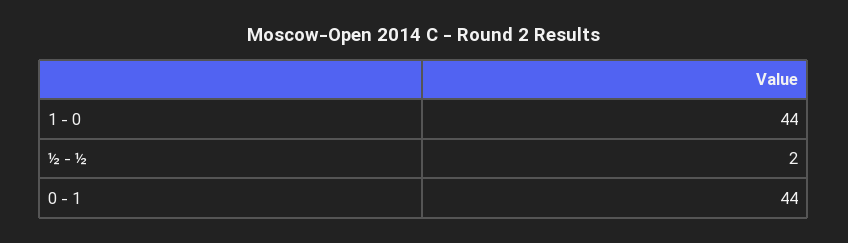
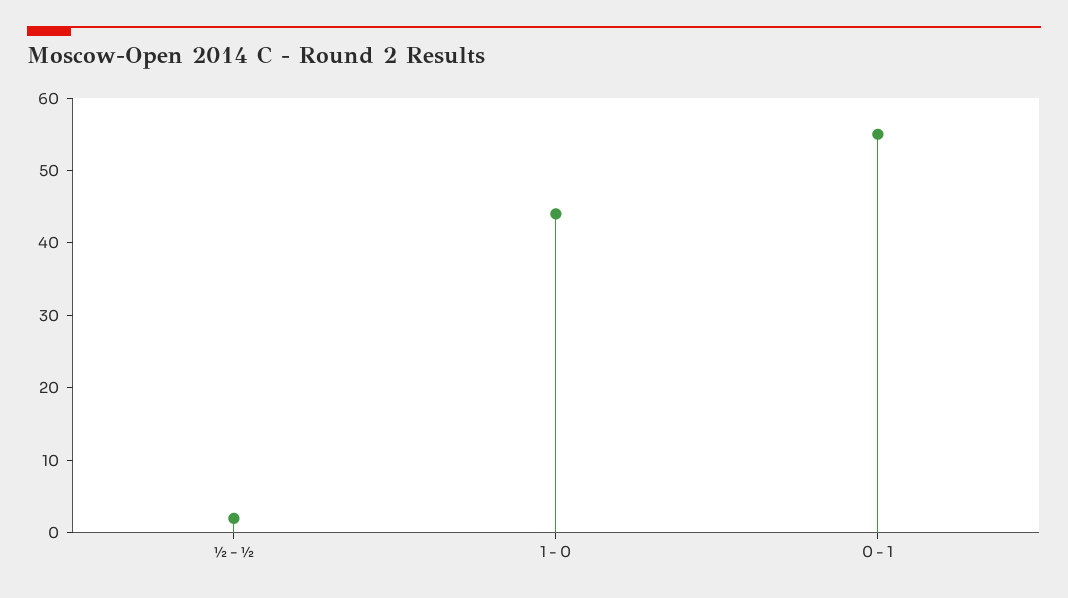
  {
    "1 - 0": 44,
    "½ - ½": 2,
-   "0 - 1": 44
+   "0 - 1": 55
  }

